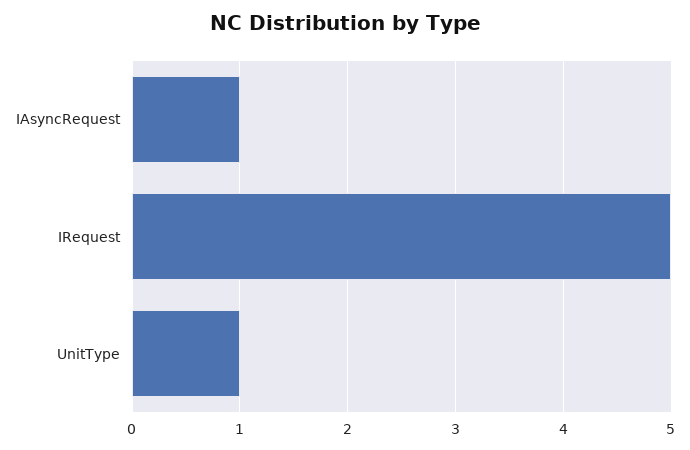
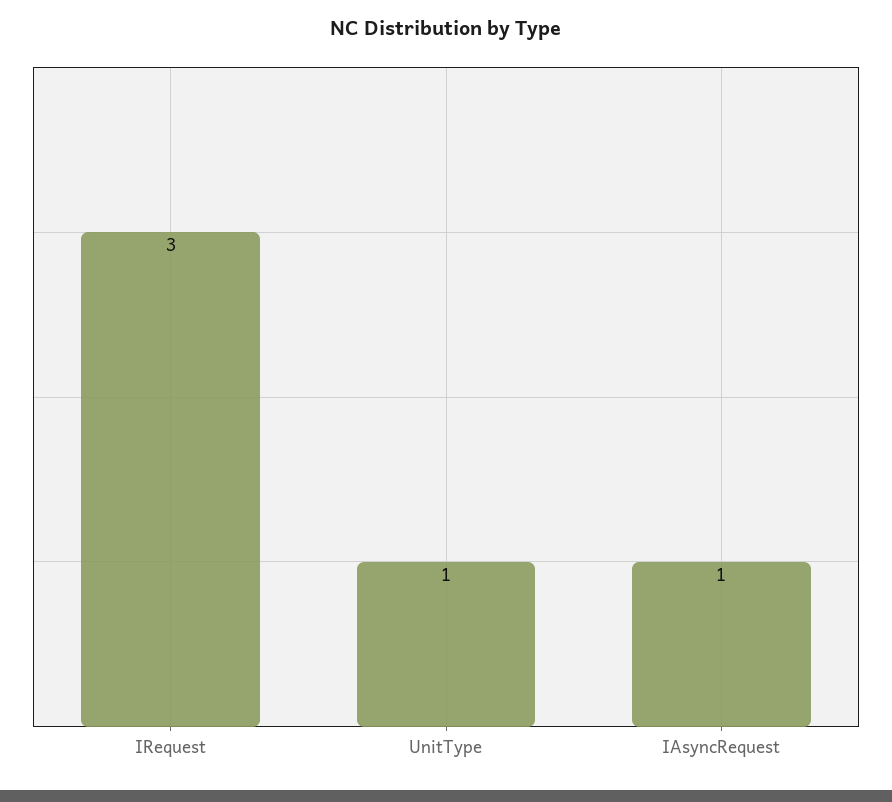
  {
    "IAsyncRequest": 1,
-   "IRequest": 5,
+   "IRequest": 3,
    "UnitType": 1
  }

